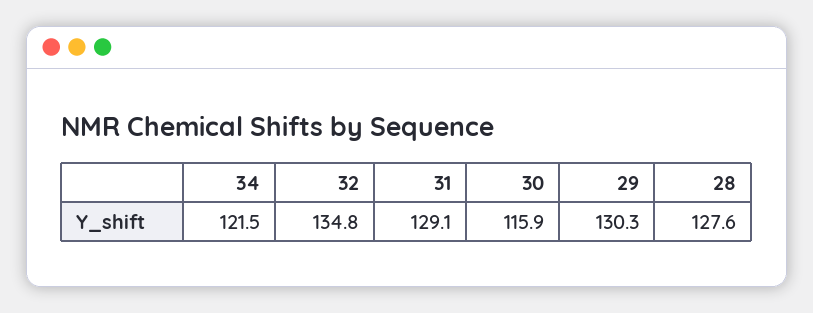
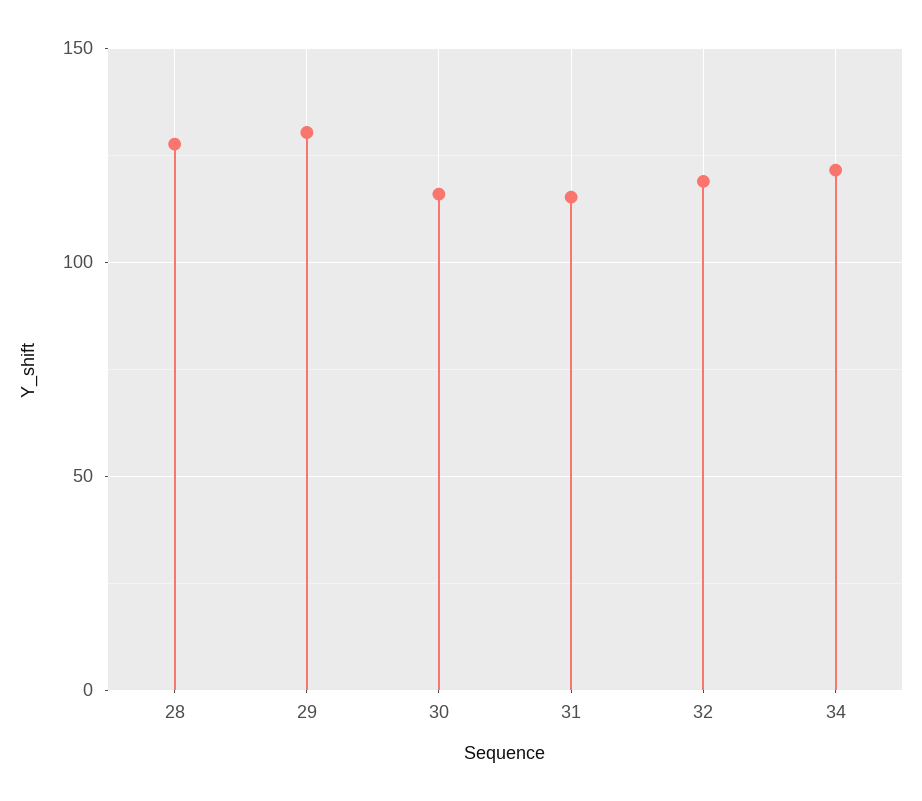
  {
    "34": 121.5,
-   "32": 134.8,
+   "32": 120,
-   "31": 129.1,
+   "31": 115,
    "30": 115.9,
    "29": 130.3,
    "28": 127.6
  }

